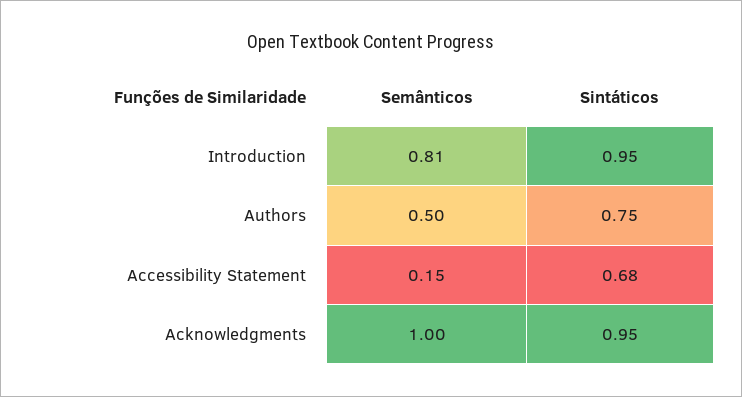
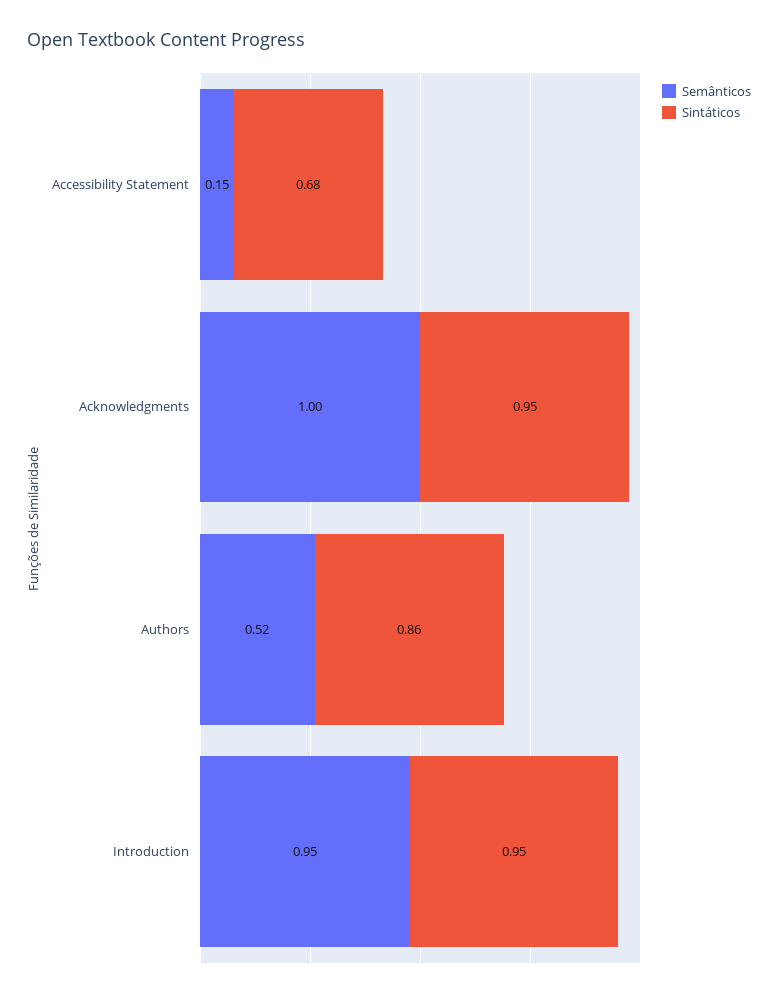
  {
    "Semânticos": {
-     "Introduction": 0.81,
+     "Introduction": 0.95,
-     "Authors": 0.5,
+     "Authors": 0.52,
      "Accessibility Statement": 0.15,
      "Acknowledgments": 1
    },
    "Sintáticos": {
      "Introduction": 0.95,
-     "Authors": 0.75,
+     "Authors": 0.86,
      "Accessibility Statement": 0.68,
      "Acknowledgments": 0.95
    }
  }

